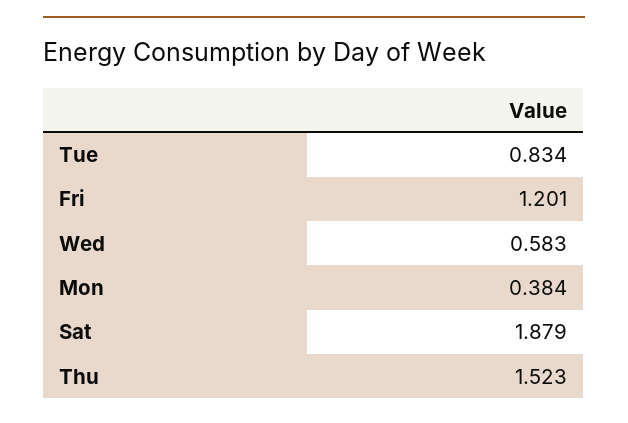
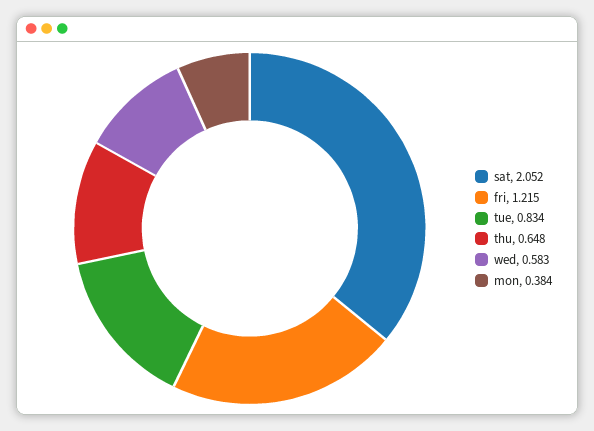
  {
    "Tue": 0.834,
-   "Fri": 1.201,
+   "Fri": 1.215,
    "Wed": 0.583,
    "Mon": 0.384,
-   "Sat": 1.879,
+   "Sat": 2.052,
-   "Thu": 1.523
+   "Thu": 0.648
  }

